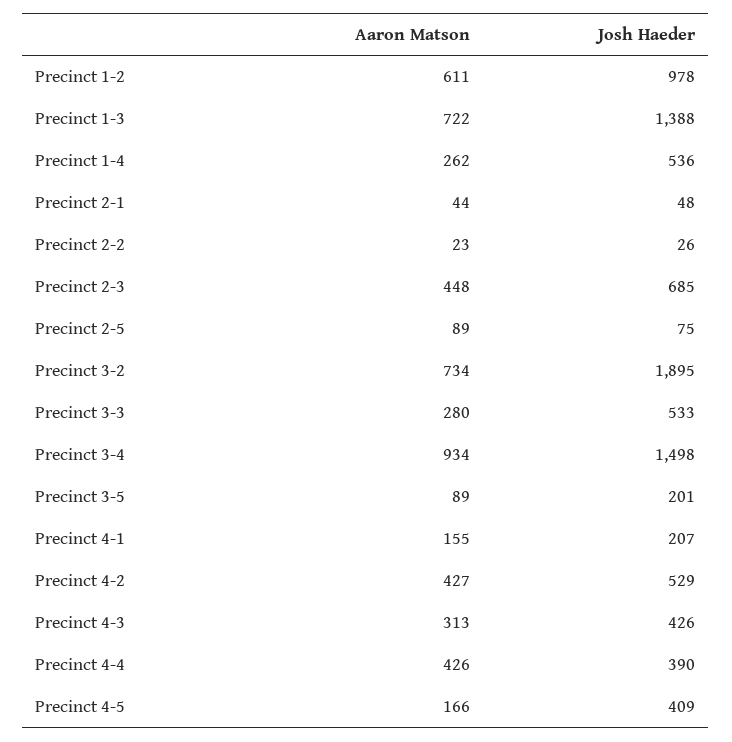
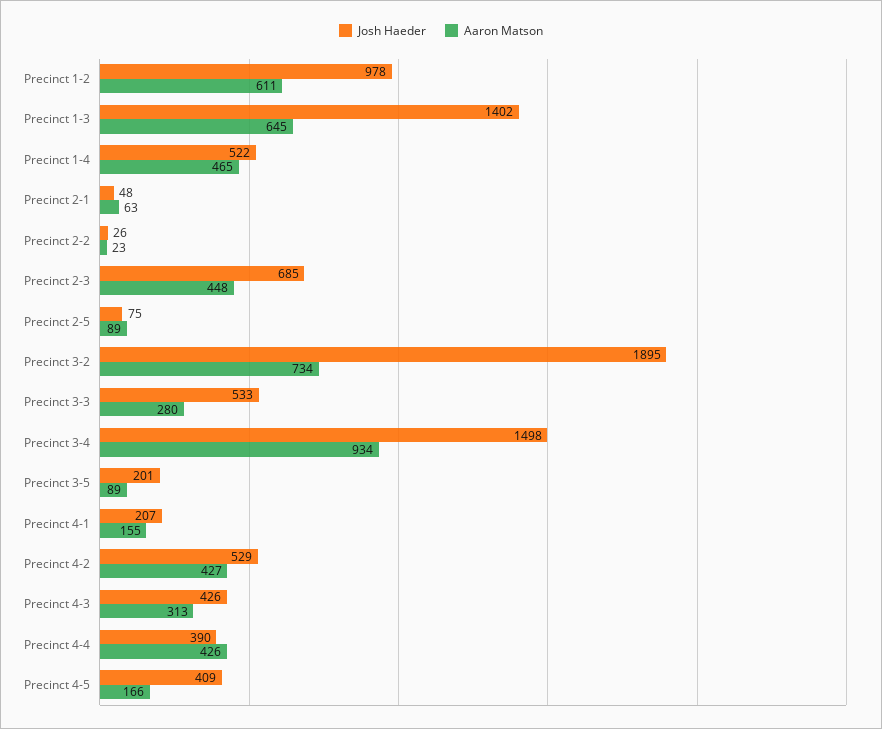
  {
    "Aaron Matson": {
      "Precinct 1-2": 611,
-     "Precinct 1-3": 722,
+     "Precinct 1-3": 645,
-     "Precinct 1-4": 262,
+     "Precinct 1-4": 465,
-     "Precinct 2-1": 44,
+     "Precinct 2-1": 63,
      "Precinct 2-2": 23,
      "Precinct 2-3": 448,
      "Precinct 2-5": 89,
      "Precinct 3-2": 734,
      "Precinct 3-3": 280,
      "Precinct 3-4": 934,
      "Precinct 3-5": 89,
      "Precinct 4-1": 155,
      "Precinct 4-2": 427,
      "Precinct 4-3": 313,
      "Precinct 4-4": 426,
      "Precinct 4-5": 166
    },
    "Josh Haeder": {
      "Precinct 1-2": 978,
-     "Precinct 1-3": 1388,
+     "Precinct 1-3": 1402,
-     "Precinct 1-4": 536,
+     "Precinct 1-4": 522,
      "Precinct 2-1": 48,
      "Precinct 2-2": 26,
      "Precinct 2-3": 685,
      "Precinct 2-5": 75,
      "Precinct 3-2": 1895,
      "Precinct 3-3": 533,
      "Precinct 3-4": 1498,
      "Precinct 3-5": 201,
      "Precinct 4-1": 207,
      "Precinct 4-2": 529,
      "Precinct 4-3": 426,
      "Precinct 4-4": 390,
      "Precinct 4-5": 409
    }
  }

